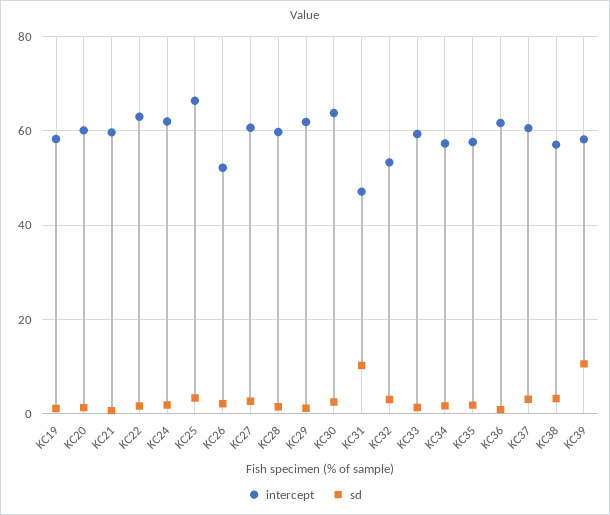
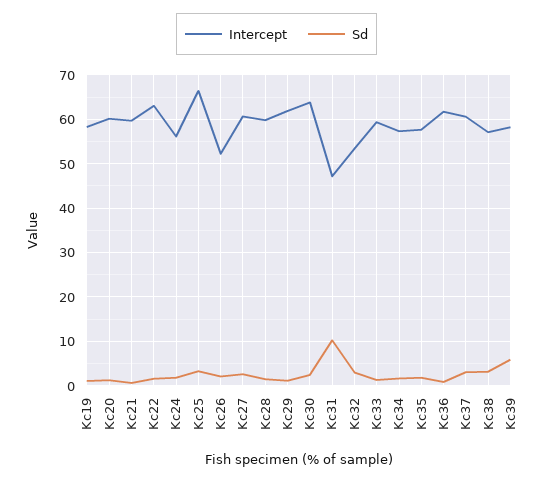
  {
    "intercept": {
      "KC19": 58,
      "KC20": 60,
      "KC21": 60,
      "KC22": 64,
-     "KC24": 62,
+     "KC24": 56,
      "KC25": 66,
      "KC26": 52,
      "KC27": 60,
      "KC28": 60,
      "KC29": 62,
      "KC30": 64,
      "KC31": 48,
      "KC32": 54,
      "KC33": 60,
      "KC34": 58,
      "KC35": 58,
      "KC36": 62,
      "KC37": 60,
      "KC38": 58,
      "KC39": 58
    },
    "sd": {
      "KC19": 2,
      "KC20": 2,
      "KC21": 0,
      "KC22": 2,
      "KC24": 2,
      "KC25": 4,
      "KC26": 2,
      "KC27": 2,
      "KC28": 2,
      "KC29": 2,
      "KC30": 2,
      "KC31": 10,
      "KC32": 4,
      "KC33": 2,
      "KC34": 2,
      "KC35": 2,
      "KC36": 0,
      "KC37": 4,
      "KC38": 4,
-     "KC39": 10
+     "KC39": 6
    }
  }

